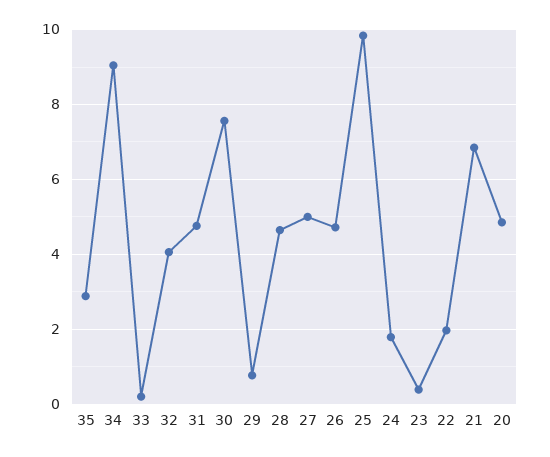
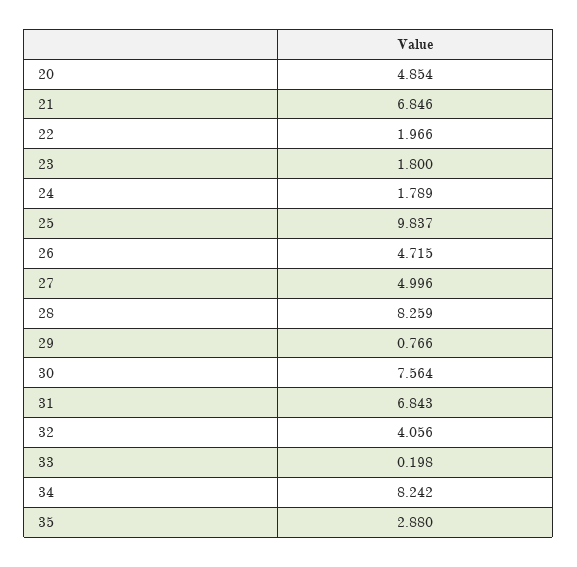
  {
    "35": 2.88,
-   "34": 9,
+   "34": 8.242,
    "33": 0.198,
    "32": 4.056,
-   "31": 4.8,
+   "31": 6.843,
    "30": 7.564,
    "29": 0.766,
-   "28": 4.6,
+   "28": 8.259,
    "27": 4.996,
    "26": 4.715,
    "25": 9.837,
    "24": 1.789,
-   "23": 0.4,
+   "23": 1.8,
    "22": 1.966,
    "21": 6.846,
    "20": 4.854
  }

